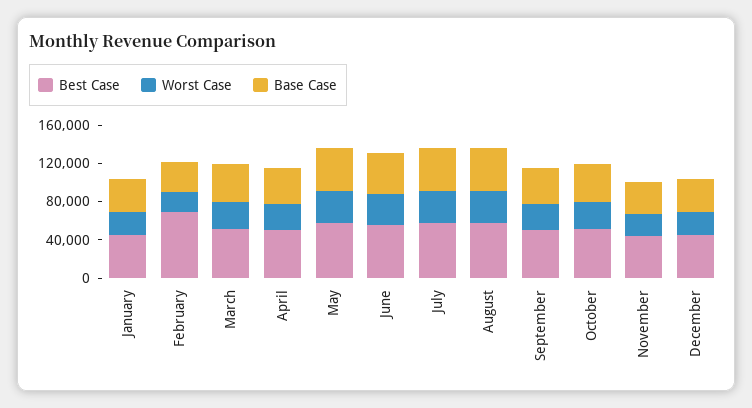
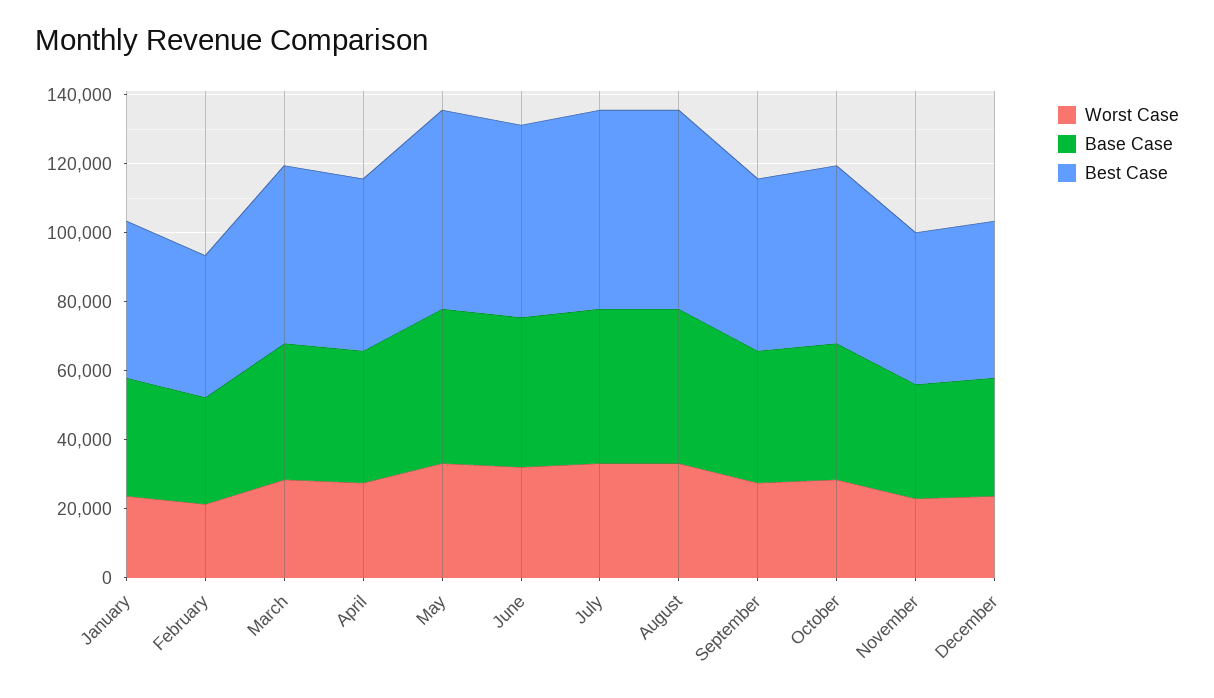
  {
    "Best Case": {
      "January": 45000,
-     "February": 70000,
+     "February": 40000,
      "March": 50000,
      "April": 50000,
      "May": 60000,
      "June": 55000,
      "July": 60000,
      "August": 60000,
      "September": 50000,
      "October": 50000,
      "November": 45000,
      "December": 45000
    },
    "Worst Case": {
      "January": 25000,
      "February": 20000,
      "March": 30000,
      "April": 30000,
      "May": 35000,
      "June": 30000,
      "July": 35000,
      "August": 35000,
      "September": 30000,
      "October": 30000,
      "November": 25000,
      "December": 25000
    },
    "Base Case": {
      "January": 35000,
      "February": 30000,
      "March": 40000,
      "April": 40000,
      "May": 45000,
      "June": 45000,
      "July": 45000,
      "August": 45000,
      "September": 40000,
      "October": 40000,
      "November": 35000,
      "December": 35000
    }
  }

